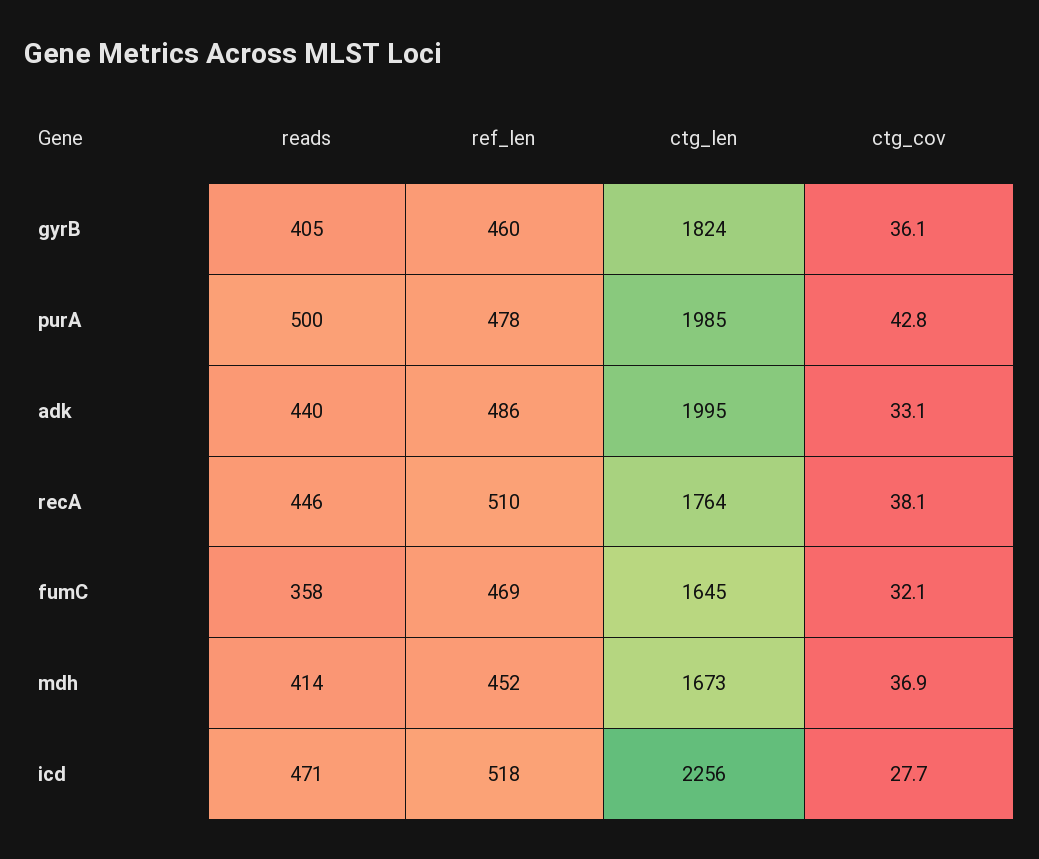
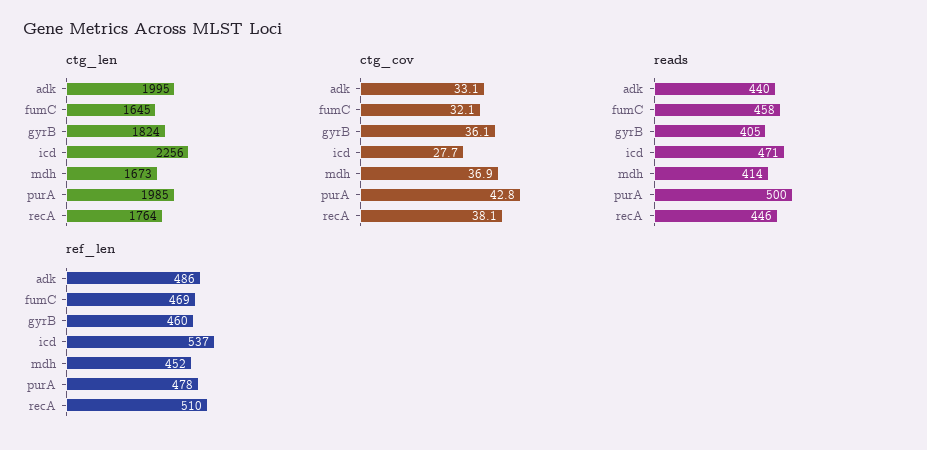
  {
    "reads": {
      "gyrB": 405,
      "purA": 500,
      "adk": 440,
      "recA": 446,
-     "fumC": 358,
+     "fumC": 458,
      "mdh": 414,
      "icd": 471
    },
    "ref_len": {
      "gyrB": 460,
      "purA": 478,
      "adk": 486,
      "recA": 510,
      "fumC": 469,
      "mdh": 452,
-     "icd": 518
+     "icd": 537
    },
    "ctg_len": {
      "gyrB": 1824,
      "purA": 1985,
      "adk": 1995,
      "recA": 1764,
      "fumC": 1645,
      "mdh": 1673,
      "icd": 2256
    },
    "ctg_cov": {
      "gyrB": 36.1,
      "purA": 42.8,
      "adk": 33.1,
      "recA": 38.1,
      "fumC": 32.1,
      "mdh": 36.9,
      "icd": 27.7
    }
  }

